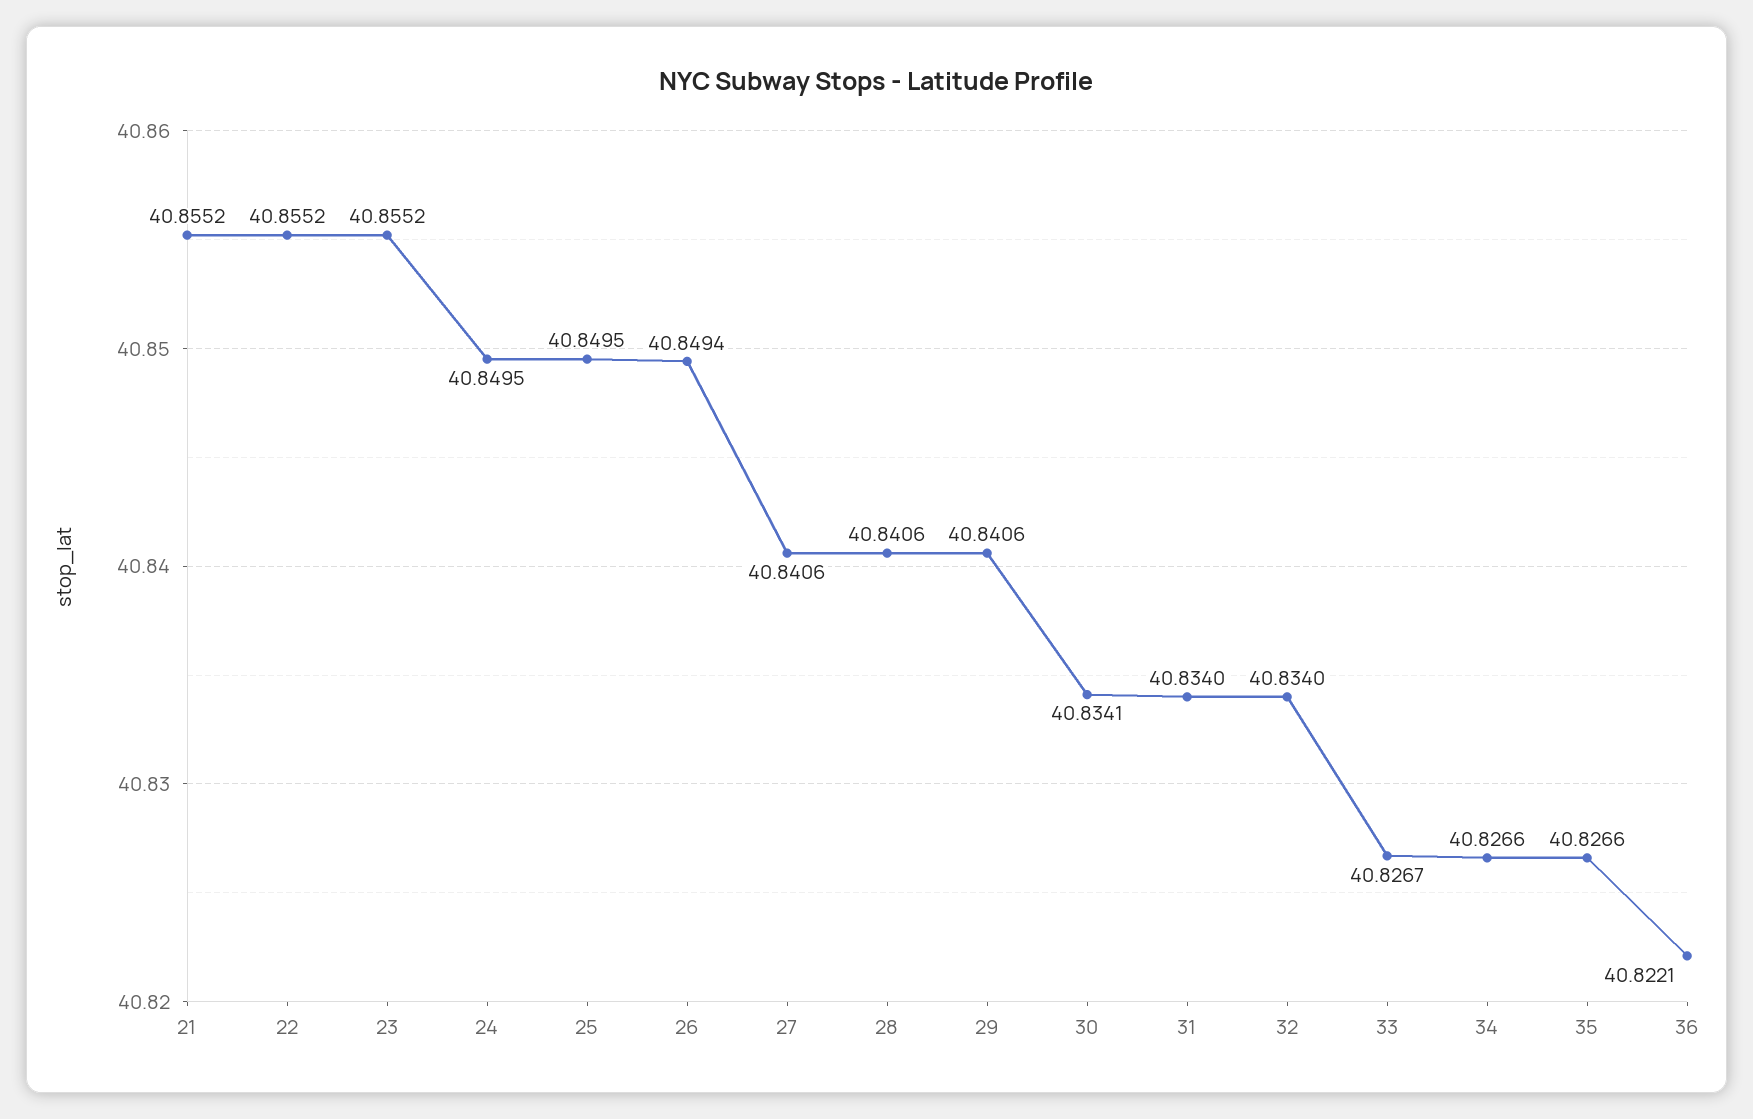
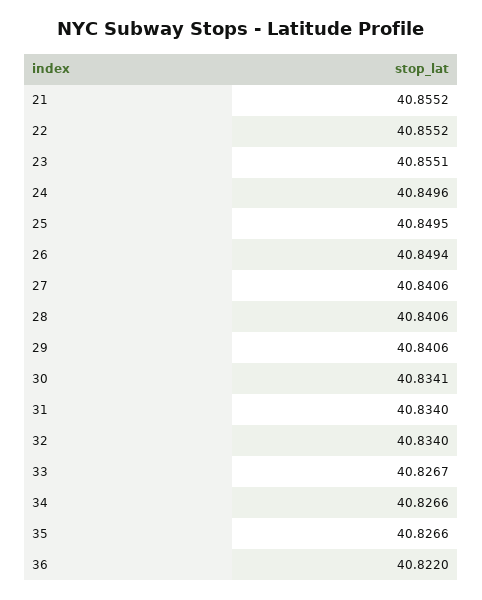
  {
    "21": 40.8552,
    "22": 40.8552,
-   "23": 40.8552,
+   "23": 40.8551,
-   "24": 40.8495,
+   "24": 40.8496,
    "25": 40.8495,
    "26": 40.8494,
    "27": 40.8406,
    "28": 40.8406,
    "29": 40.8406,
    "30": 40.8341,
    "31": 40.834,
    "32": 40.834,
    "33": 40.8267,
    "34": 40.8266,
    "35": 40.8266,
-   "36": 40.8221
+   "36": 40.822
  }

